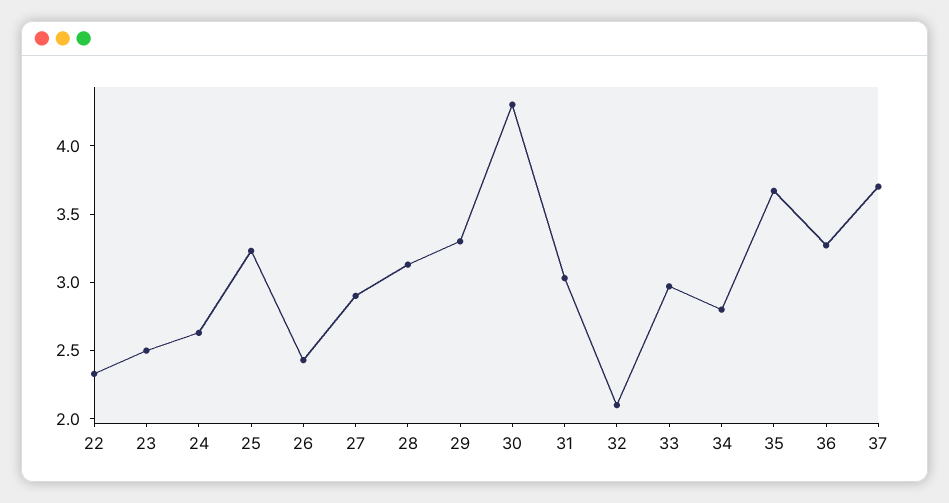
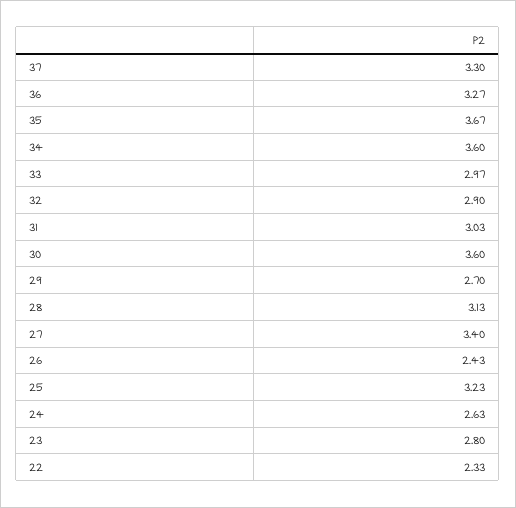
  {
    "22": 2.33,
-   "23": 2.5,
+   "23": 2.8,
    "24": 2.63,
    "25": 3.23,
    "26": 2.43,
-   "27": 2.9,
+   "27": 3.4,
    "28": 3.13,
-   "29": 3.3,
+   "29": 2.7,
-   "30": 4.3,
+   "30": 3.6,
    "31": 3.03,
-   "32": 2.1,
+   "32": 2.9,
    "33": 2.97,
-   "34": 2.8,
+   "34": 3.6,
    "35": 3.67,
    "36": 3.27,
-   "37": 3.7
+   "37": 3.3
  }

